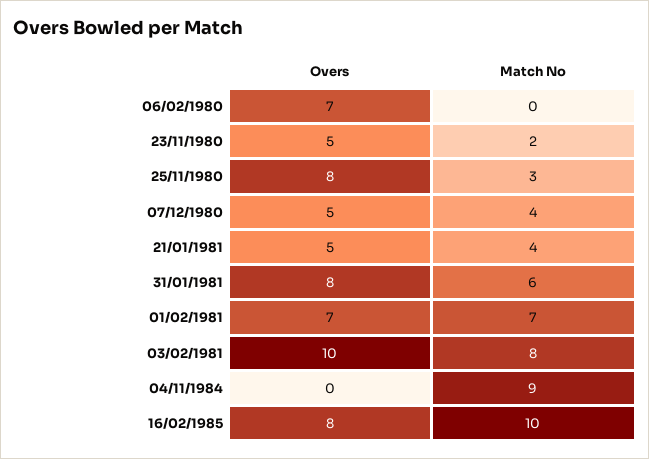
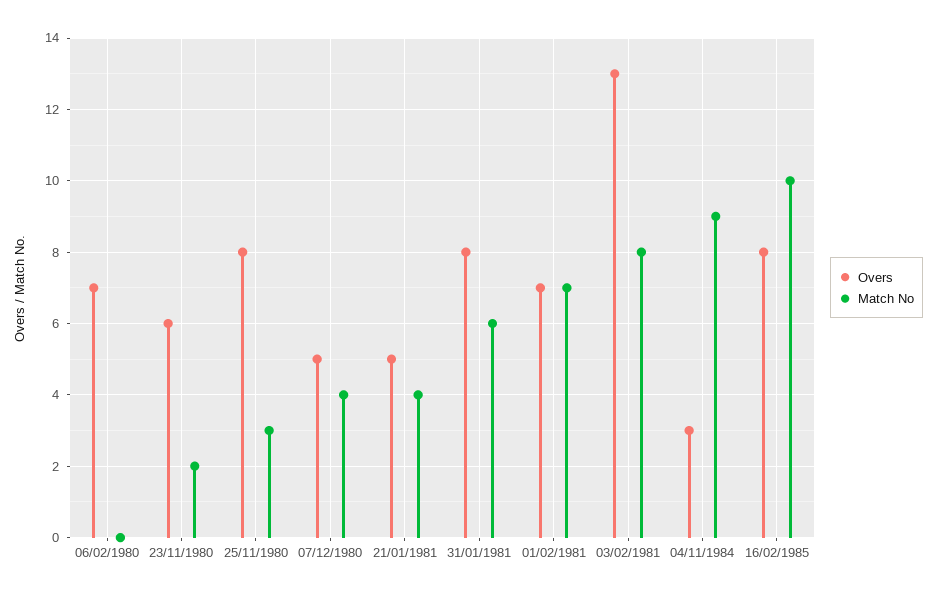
  {
    "Overs": {
      "06/02/1980": 7,
-     "23/11/1980": 5,
+     "23/11/1980": 6,
      "25/11/1980": 8,
      "07/12/1980": 5,
      "21/01/1981": 5,
      "31/01/1981": 8,
      "01/02/1981": 7,
-     "03/02/1981": 10,
+     "03/02/1981": 13,
-     "04/11/1984": 0,
+     "04/11/1984": 3,
      "16/02/1985": 8
    },
    "Match No": {
      "06/02/1980": 0,
      "23/11/1980": 2,
      "25/11/1980": 3,
      "07/12/1980": 4,
      "21/01/1981": 4,
      "31/01/1981": 6,
      "01/02/1981": 7,
      "03/02/1981": 8,
      "04/11/1984": 9,
      "16/02/1985": 10
    }
  }

